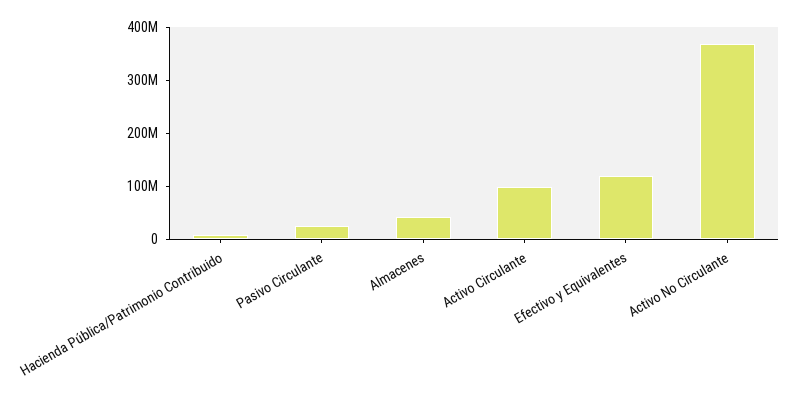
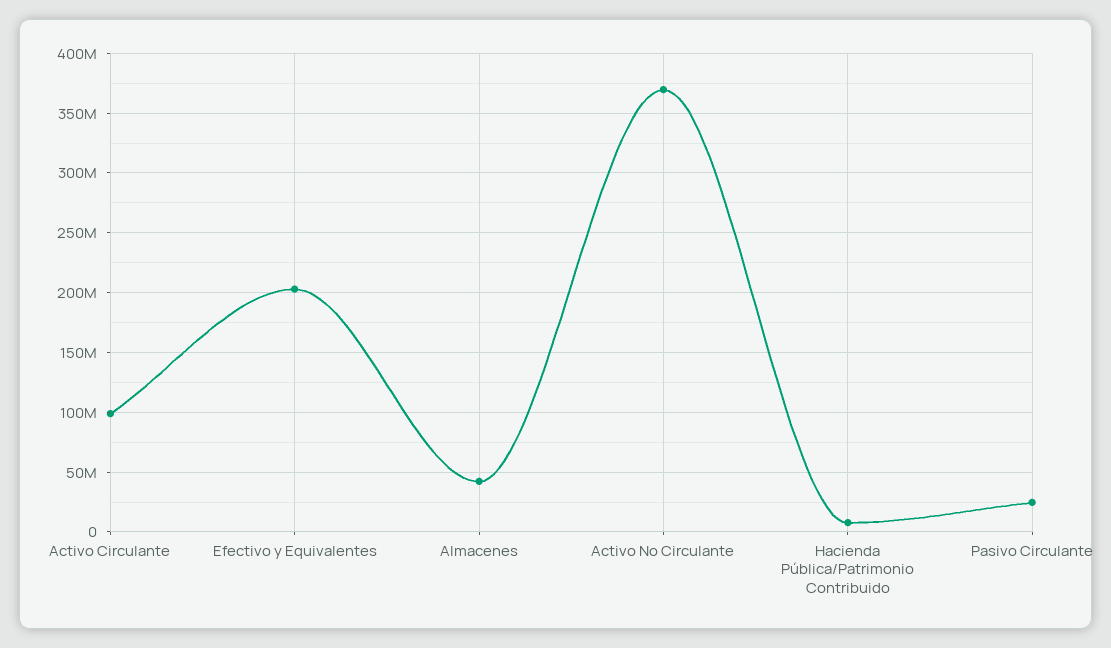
  {
    "Hacienda Pública/Patrimonio Contribuido": 10000000,
    "Pasivo Circulante": 20000000,
    "Almacenes": 40000000,
    "Activo Circulante": 100000000,
-   "Efectivo y Equivalentes": 120000000,
+   "Efectivo y Equivalentes": 200000000,
    "Activo No Circulante": 370000000
  }

